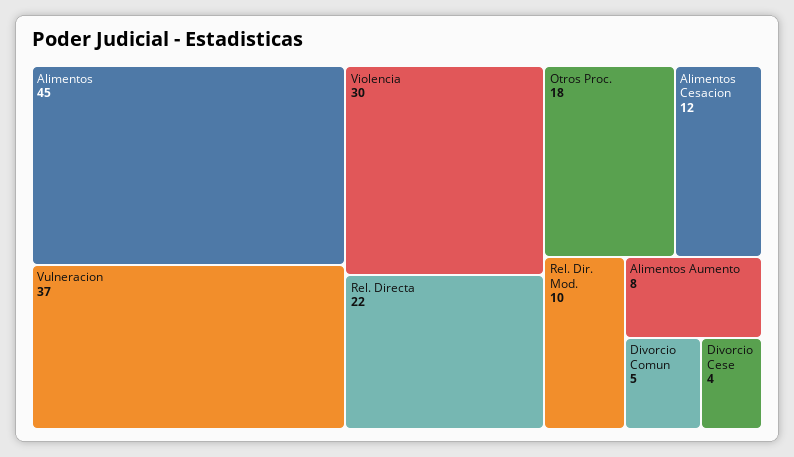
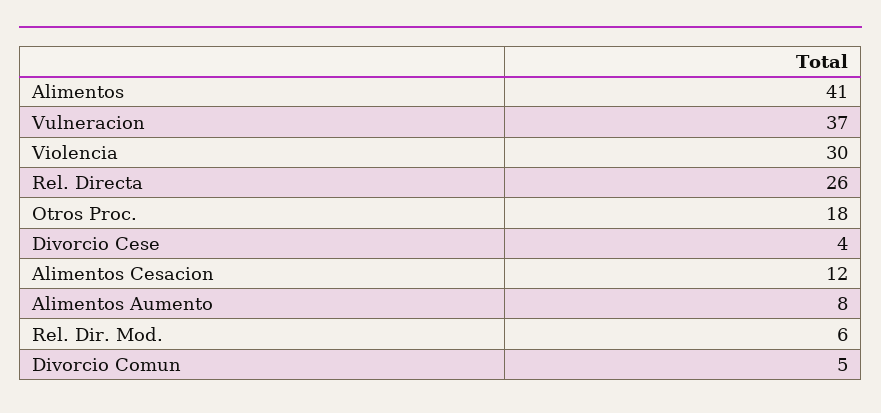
  {
-   "Alimentos": 45,
+   "Alimentos": 41,
    "Vulneracion": 37,
    "Violencia": 30,
-   "Rel. Directa": 22,
+   "Rel. Directa": 26,
    "Otros Proc.": 18,
    "Alimentos Cesacion": 12,
-   "Rel. Dir. Mod.": 10,
+   "Rel. Dir. Mod.": 6,
    "Alimentos Aumento": 8,
    "Divorcio Comun": 5,
    "Divorcio Cese": 4
  }

